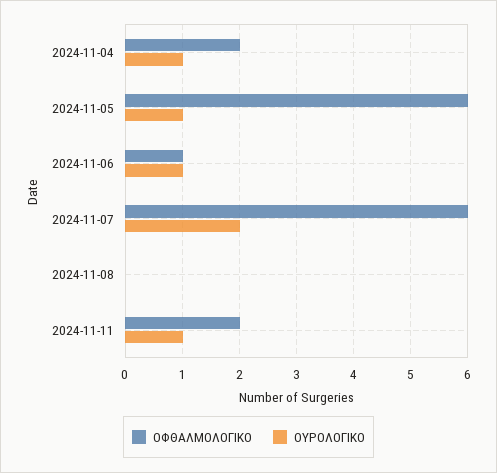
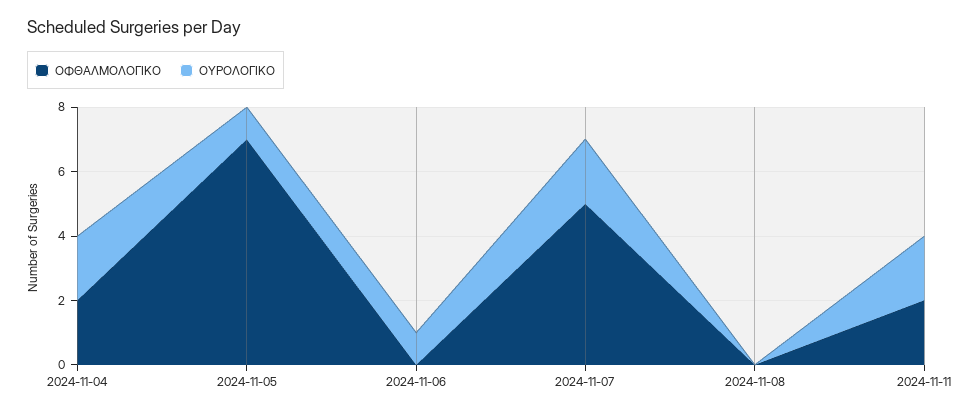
  {
    "ΟΦΘΑΛΜΟΛΟΓΙΚΟ": {
      "2024-11-04": 2,
-     "2024-11-05": 6,
+     "2024-11-05": 7,
-     "2024-11-06": 1,
+     "2024-11-06": 0,
-     "2024-11-07": 6,
+     "2024-11-07": 5,
      "2024-11-08": 0,
      "2024-11-11": 2
    },
    "ΟΥΡΟΛΟΓΙΚΟ": {
-     "2024-11-04": 1,
+     "2024-11-04": 2,
      "2024-11-05": 1,
      "2024-11-06": 1,
      "2024-11-07": 2,
      "2024-11-08": 0,
-     "2024-11-11": 1
+     "2024-11-11": 2
    }
  }

